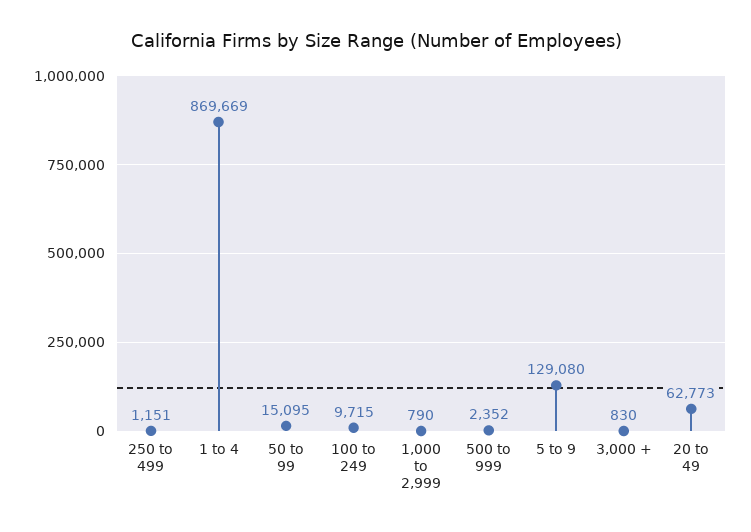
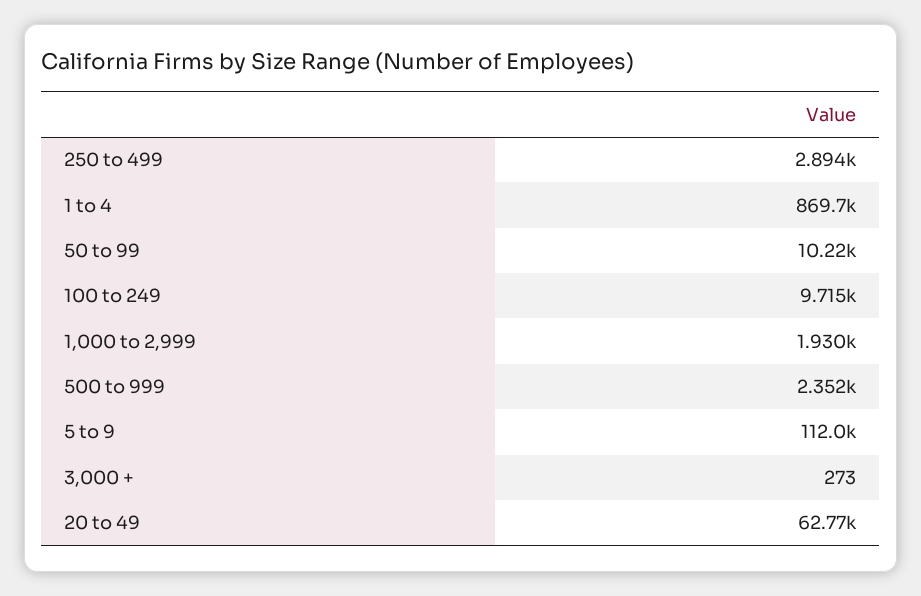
  {
-   "250 to 499": 1151,
+   "250 to 499": 2894,
    "1 to 4": 869669,
-   "50 to 99": 15095,
+   "50 to 99": 10220,
    "100 to 249": 9715,
-   "1,000 to 2,999": 790,
+   "1,000 to 2,999": 1930,
    "500 to 999": 2352,
-   "5 to 9": 129080,
+   "5 to 9": 112000,
-   "3,000 +": 830,
+   "3,000 +": 273,
    "20 to 49": 62773
  }

